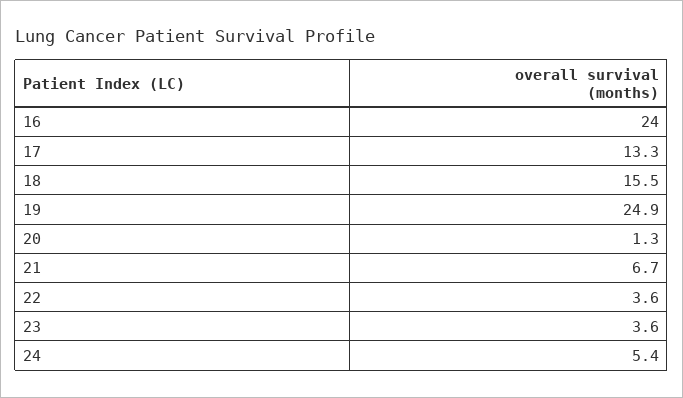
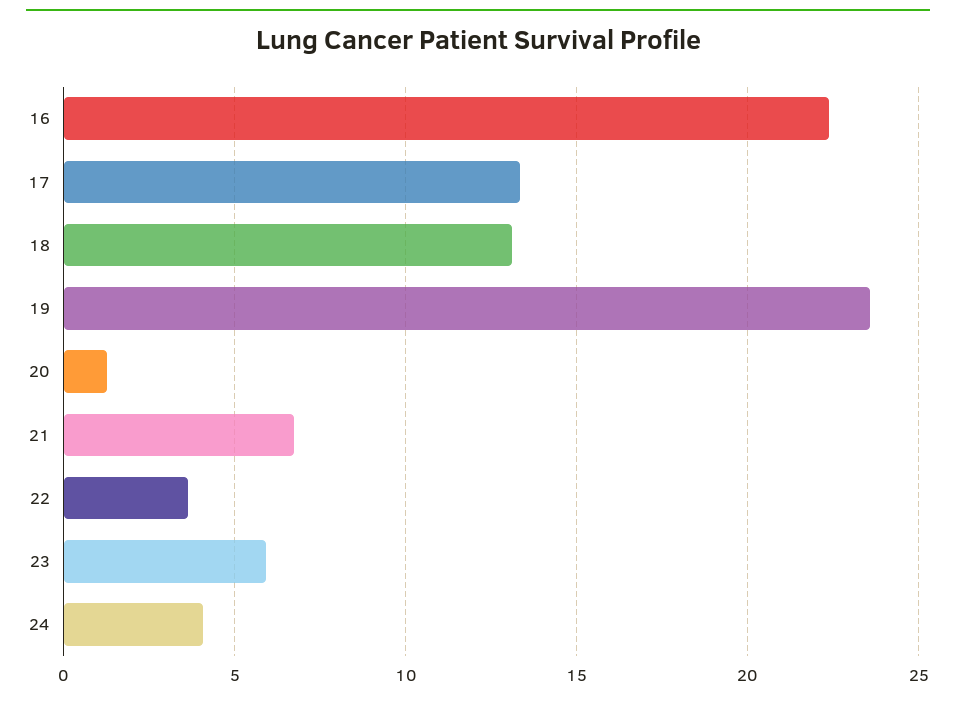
  {
-   "16": 24,
+   "16": 22.5,
    "17": 13.3,
-   "18": 15.5,
+   "18": 13,
-   "19": 24.9,
+   "19": 23.5,
    "20": 1.3,
    "21": 6.7,
    "22": 3.6,
-   "23": 3.6,
+   "23": 6,
-   "24": 5.4
+   "24": 4
  }

